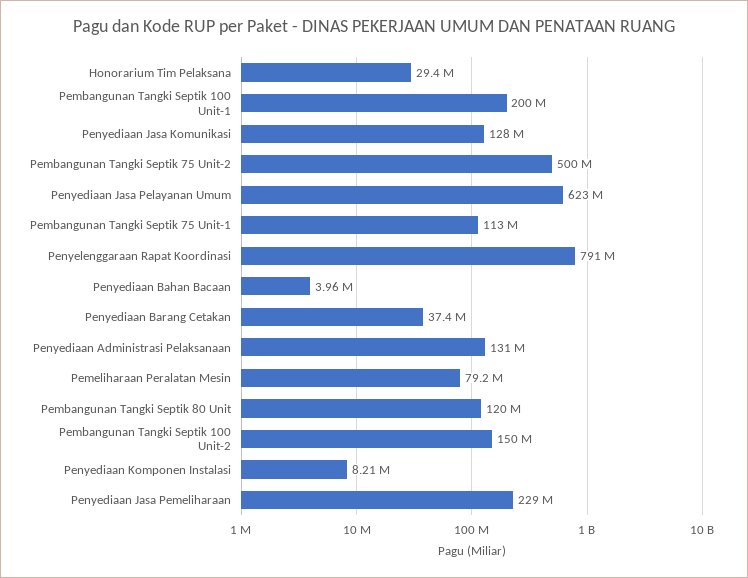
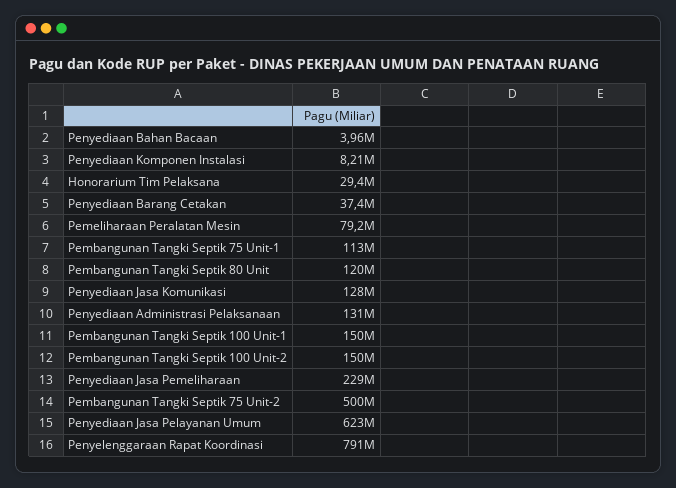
  {
    "Honorarium Tim Pelaksana": 29400000,
-   "Pembangunan Tangki Septik 100 Unit-1": 200000000,
+   "Pembangunan Tangki Septik 100 Unit-1": 150000000,
    "Penyediaan Jasa Komunikasi": 128000000,
    "Pembangunan Tangki Septik 75 Unit-2": 500000000,
    "Penyediaan Jasa Pelayanan Umum": 623000000,
    "Pembangunan Tangki Septik 75 Unit-1": 113000000,
    "Penyelenggaraan Rapat Koordinasi": 791000000,
    "Penyediaan Bahan Bacaan": 3960000,
    "Penyediaan Barang Cetakan": 37400000,
    "Penyediaan Administrasi Pelaksanaan": 131000000,
    "Pemeliharaan Peralatan Mesin": 79200000,
    "Pembangunan Tangki Septik 80 Unit": 120000000,
    "Pembangunan Tangki Septik 100 Unit-2": 150000000,
    "Penyediaan Komponen Instalasi": 8210000,
    "Penyediaan Jasa Pemeliharaan": 229000000
  }

